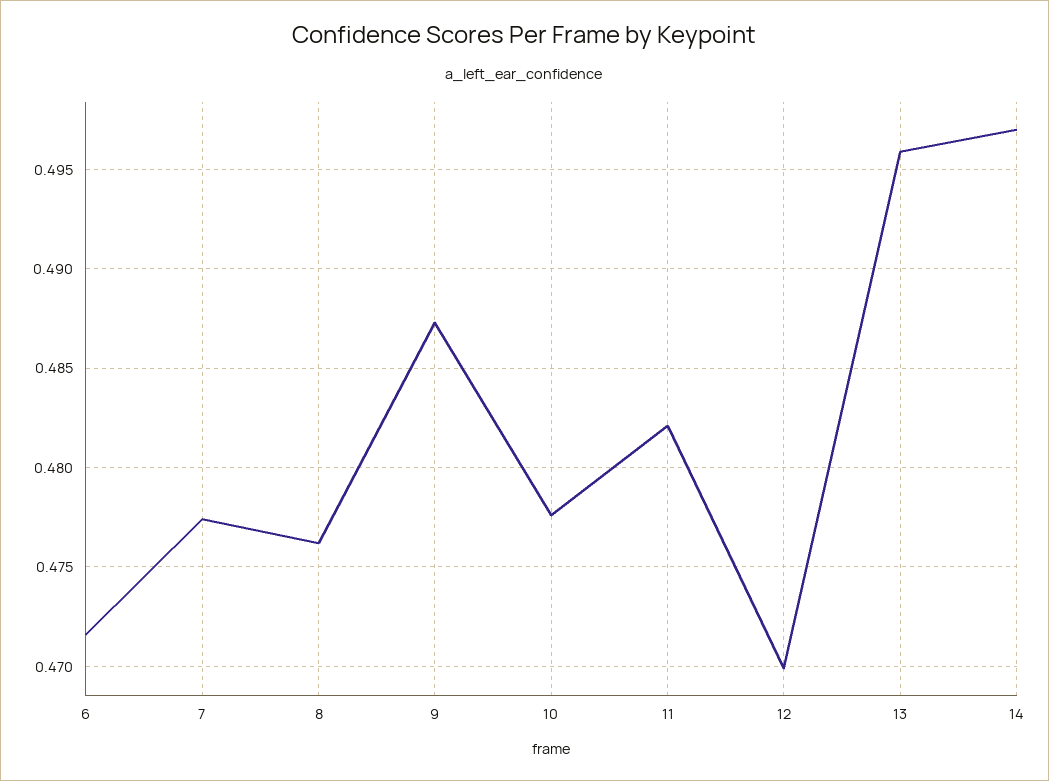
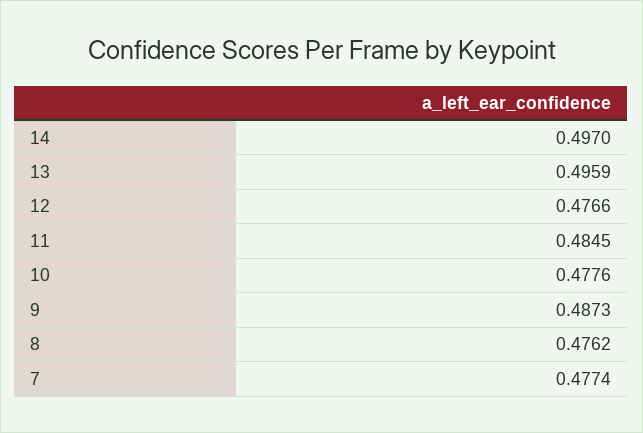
  {
-   "6": 0.4715,
    "7": 0.4774,
    "8": 0.4762,
    "9": 0.4873,
    "10": 0.4776,
-   "11": 0.482,
+   "11": 0.4845,
-   "12": 0.47,
+   "12": 0.4766,
    "13": 0.4959,
    "14": 0.497
  }

